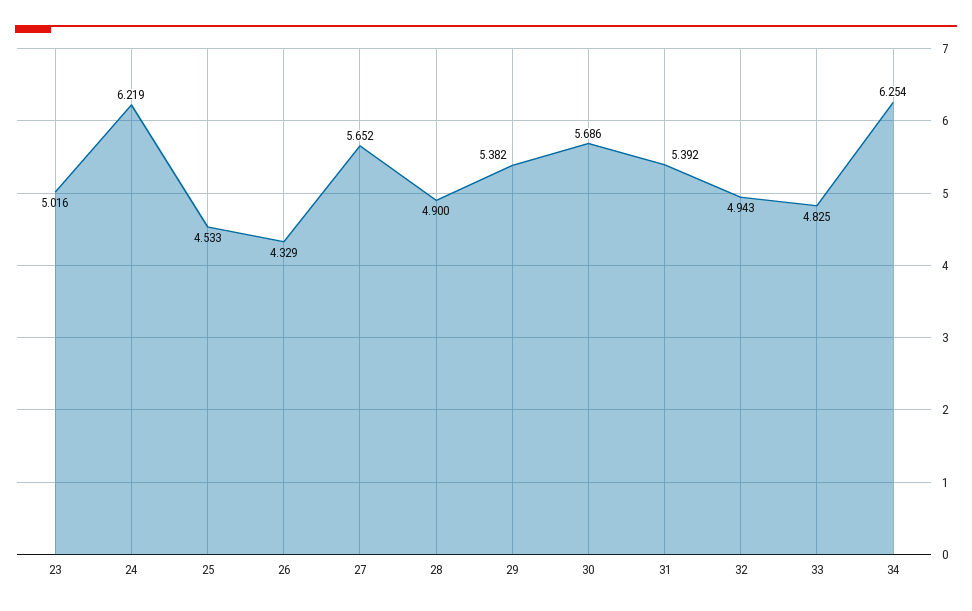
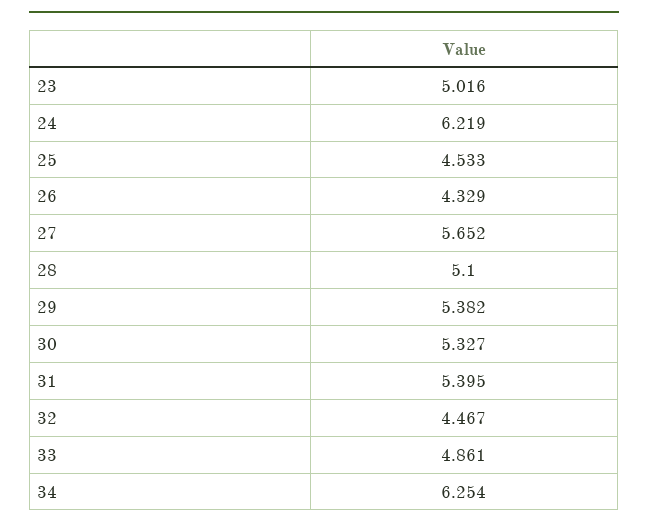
  {
    "23": 5.016,
    "24": 6.219,
    "25": 4.533,
    "26": 4.329,
    "27": 5.652,
-   "28": 4.9,
+   "28": 5.1,
    "29": 5.382,
-   "30": 5.686,
+   "30": 5.327,
-   "31": 5.392,
+   "31": 5.395,
-   "32": 4.943,
+   "32": 4.467,
-   "33": 4.825,
+   "33": 4.861,
    "34": 6.254
  }

